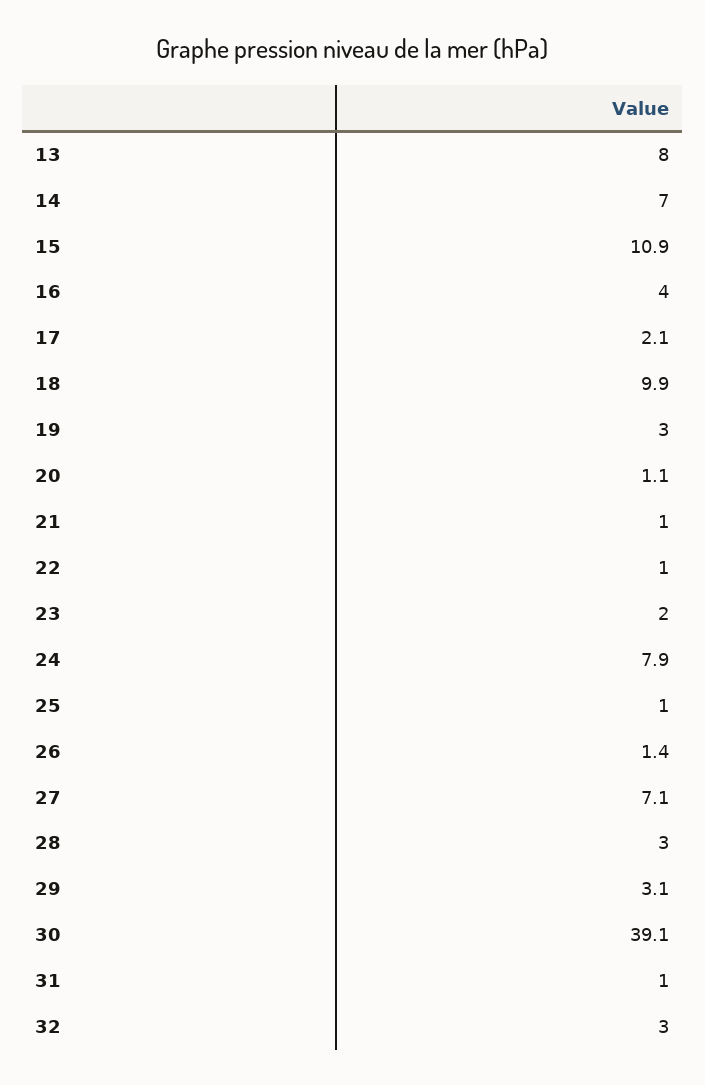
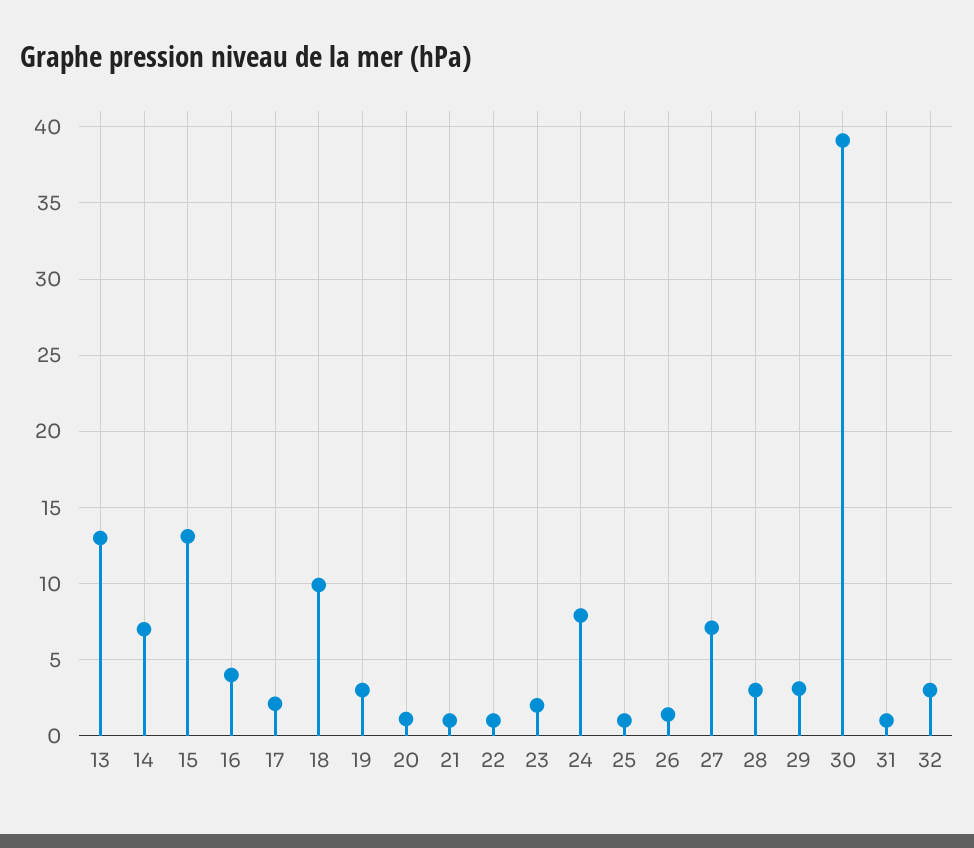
  {
-   "13": 8,
+   "13": 13,
    "14": 7,
-   "15": 10.9,
+   "15": 13,
    "16": 4,
    "17": 2.1,
    "18": 9.9,
    "19": 3,
    "20": 1.1,
    "21": 1,
    "22": 1,
    "23": 2,
    "24": 7.9,
    "25": 1,
    "26": 1.4,
    "27": 7.1,
    "28": 3,
    "29": 3.1,
    "30": 39.1,
    "31": 1,
    "32": 3
  }

